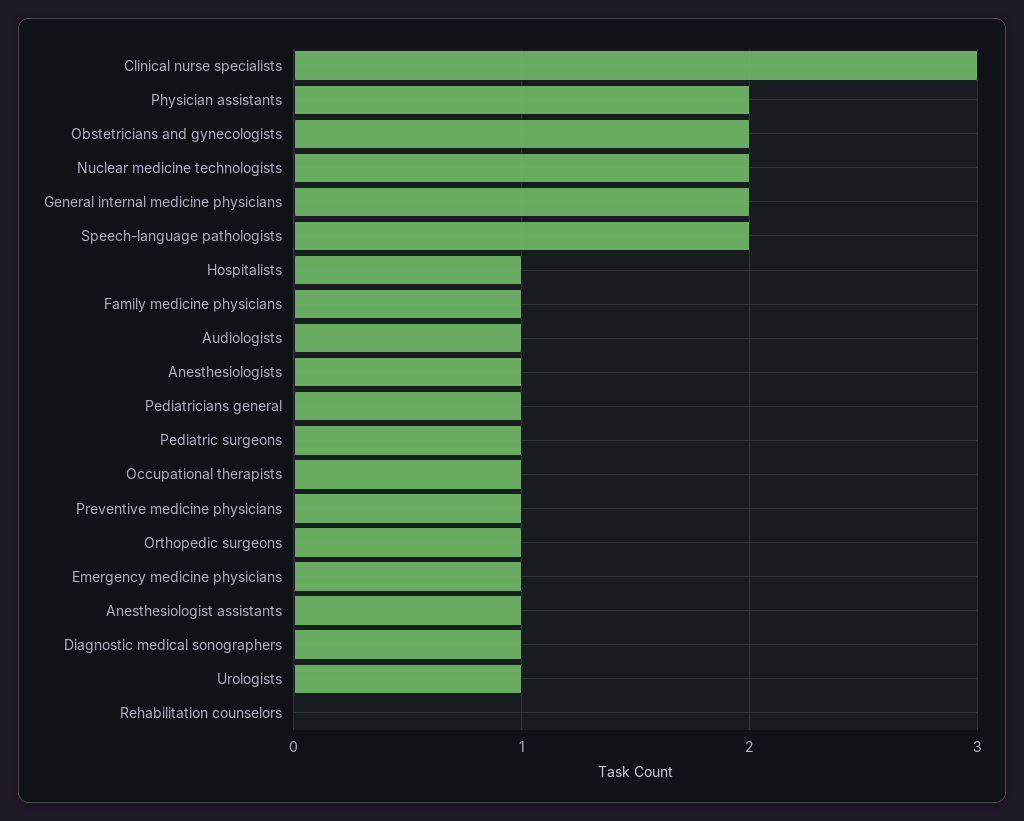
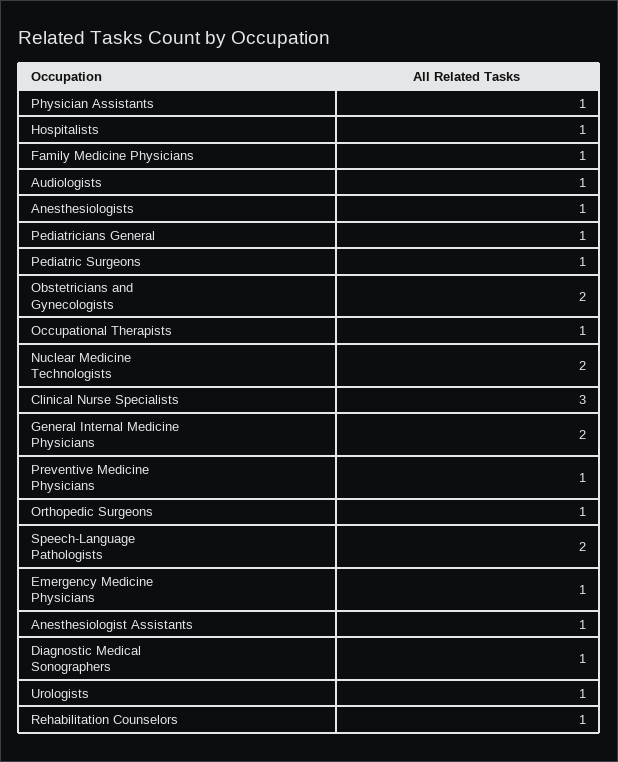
  {
    "Clinical nurse specialists": 3,
-   "Physician assistants": 2,
+   "Physician assistants": 1,
    "Obstetricians and gynecologists": 2,
    "Nuclear medicine technologists": 2,
    "General internal medicine physicians": 2,
    "Speech-language pathologists": 2,
    "Hospitalists": 1,
    "Family medicine physicians": 1,
    "Audiologists": 1,
    "Anesthesiologists": 1,
    "Pediatricians general": 1,
    "Pediatric surgeons": 1,
    "Occupational therapists": 1,
    "Preventive medicine physicians": 1,
    "Orthopedic surgeons": 1,
    "Emergency medicine physicians": 1,
    "Anesthesiologist assistants": 1,
    "Diagnostic medical sonographers": 1,
    "Urologists": 1,
-   "Rehabilitation counselors": 0
+   "Rehabilitation counselors": 1
  }

